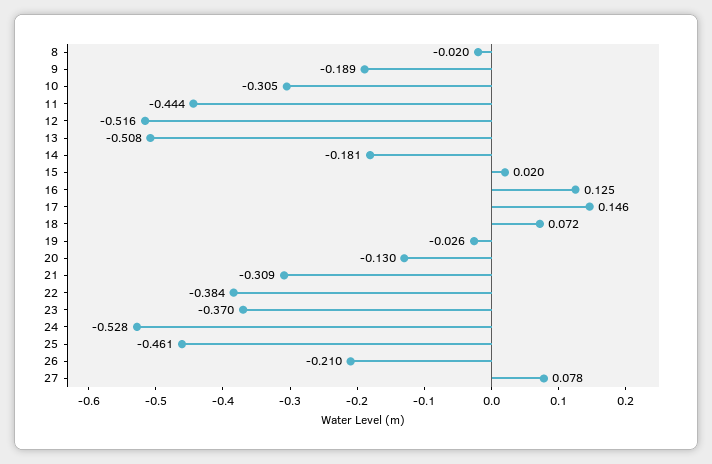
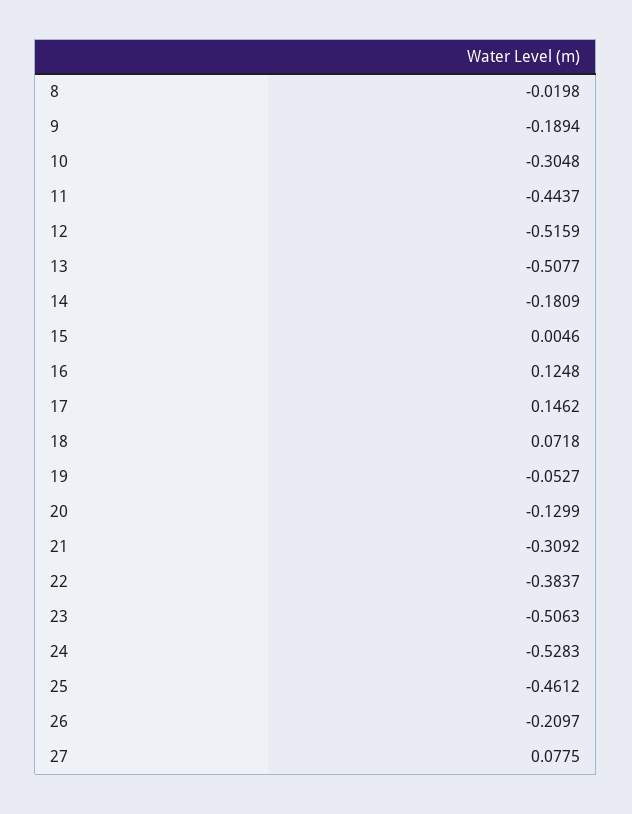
  {
    "8": -0.0198,
    "9": -0.1894,
    "10": -0.3048,
    "11": -0.4437,
    "12": -0.5159,
    "13": -0.5077,
    "14": -0.1809,
-   "15": 0.02,
+   "15": 0.0046,
    "16": 0.1248,
    "17": 0.1462,
    "18": 0.0718,
-   "19": -0.026,
+   "19": -0.0527,
    "20": -0.1299,
    "21": -0.3092,
    "22": -0.3837,
-   "23": -0.37,
+   "23": -0.5063,
    "24": -0.5283,
    "25": -0.4612,
    "26": -0.2097,
    "27": 0.0775
  }

